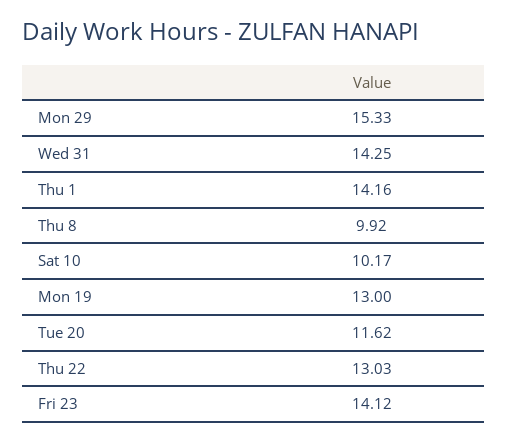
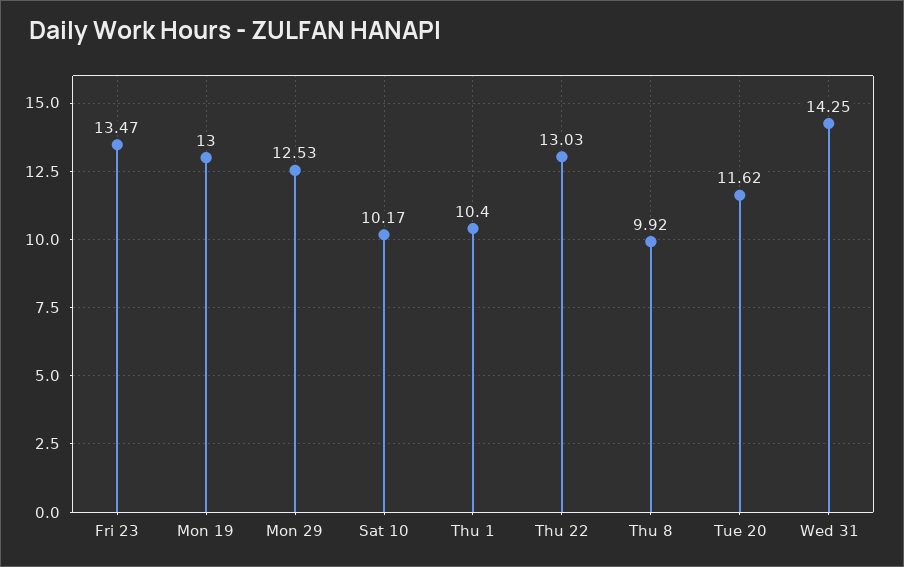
  {
-   "Mon 29": 15.33,
+   "Mon 29": 12.53,
    "Wed 31": 14.25,
-   "Thu 1": 14.16,
+   "Thu 1": 10.4,
    "Thu 8": 9.92,
    "Sat 10": 10.17,
    "Mon 19": 13,
    "Tue 20": 11.62,
    "Thu 22": 13.03,
-   "Fri 23": 14.12
+   "Fri 23": 13.47
  }

